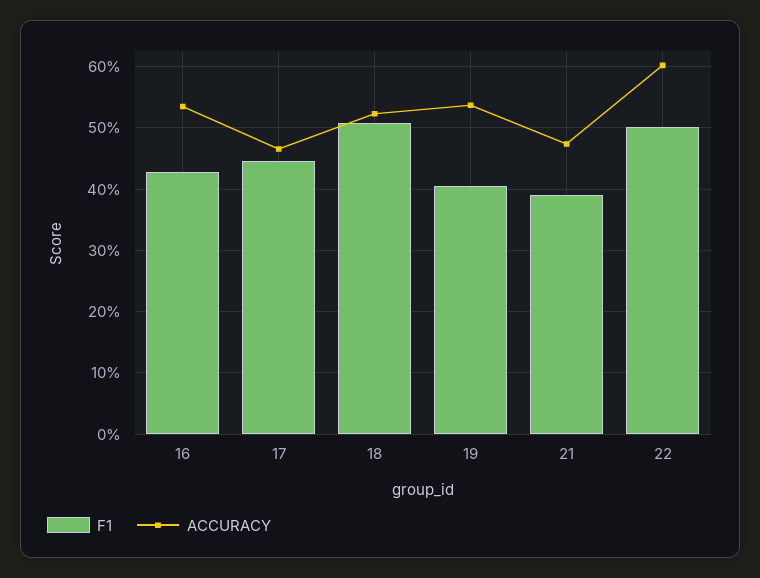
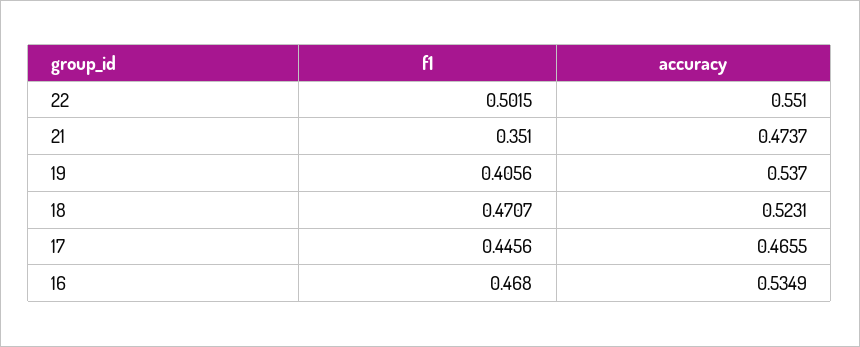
  {
    "F1": {
-     "16": 0.43,
+     "16": 0.468,
      "17": 0.4456,
-     "18": 0.51,
+     "18": 0.4707,
      "19": 0.4056,
-     "21": 0.39,
+     "21": 0.351,
      "22": 0.5015
    },
    "ACCURACY": {
      "16": 0.5349,
      "17": 0.4655,
      "18": 0.5231,
      "19": 0.537,
      "21": 0.4737,
-     "22": 0.6
+     "22": 0.551
    }
  }

